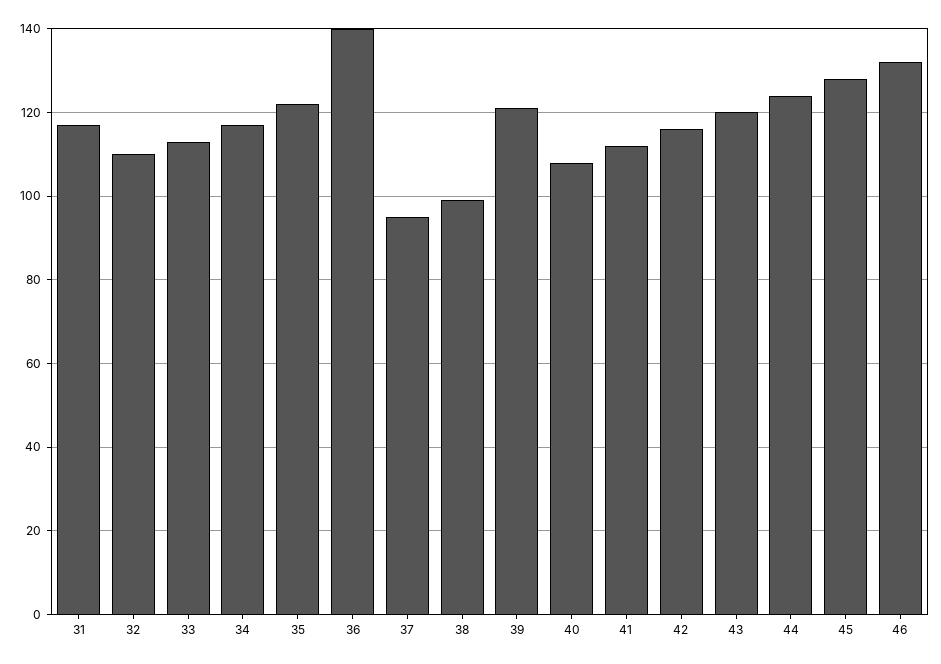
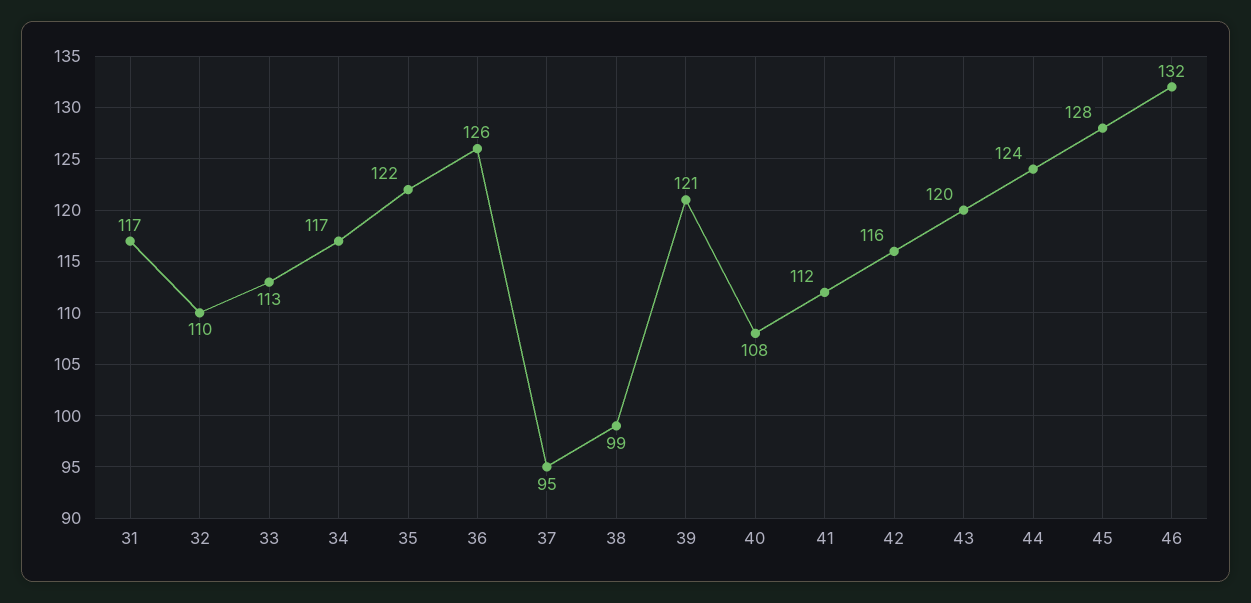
  {
    "31": 117,
    "32": 110,
    "33": 113,
    "34": 117,
    "35": 122,
-   "36": 140,
+   "36": 126,
    "37": 95,
    "38": 99,
    "39": 121,
    "40": 108,
    "41": 112,
    "42": 116,
    "43": 120,
    "44": 124,
    "45": 128,
    "46": 132
  }

